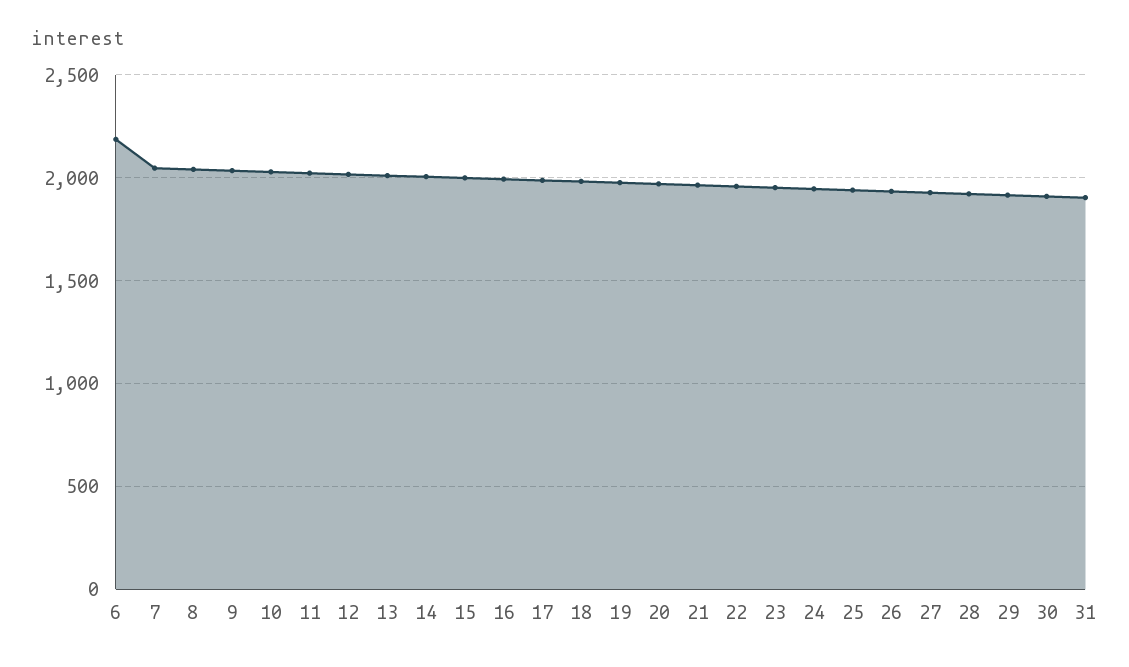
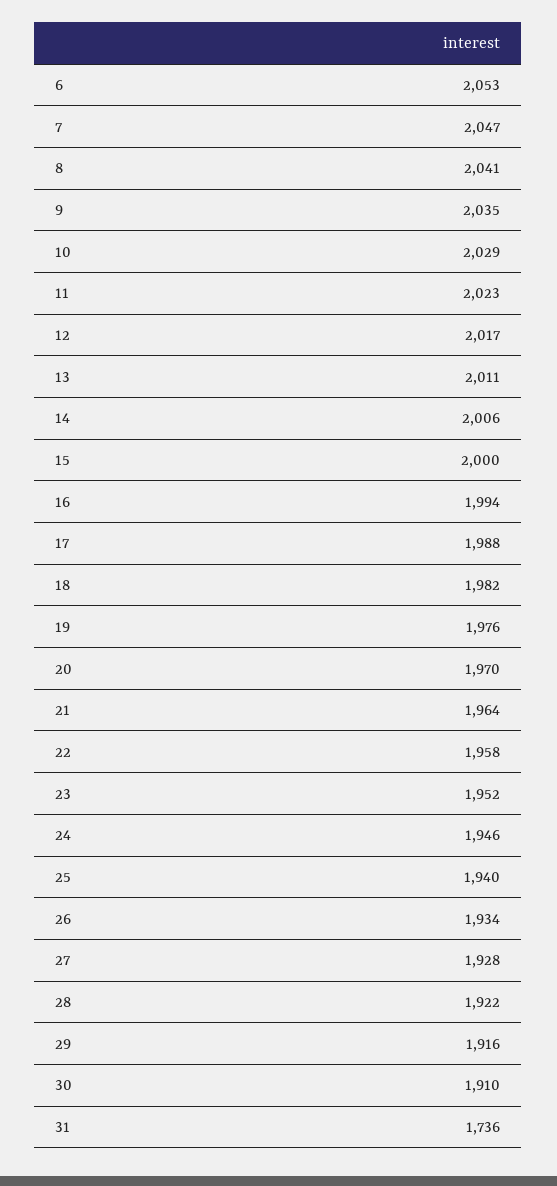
  {
-   "6": 2200,
+   "6": 2053,
    "7": 2047,
    "8": 2041,
    "9": 2035,
    "10": 2029,
    "11": 2023,
    "12": 2017,
    "13": 2011,
    "14": 2006,
    "15": 2000,
    "16": 1994,
    "17": 1988,
    "18": 1982,
    "19": 1976,
    "20": 1970,
    "21": 1964,
    "22": 1958,
    "23": 1952,
    "24": 1946,
    "25": 1940,
    "26": 1934,
    "27": 1928,
    "28": 1922,
    "29": 1916,
    "30": 1910,
-   "31": 1900
+   "31": 1736
  }

